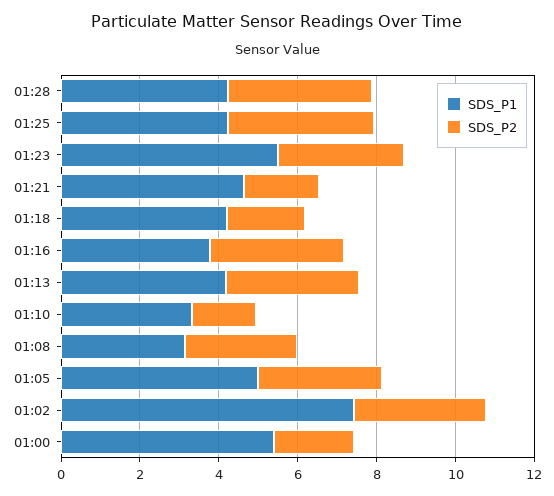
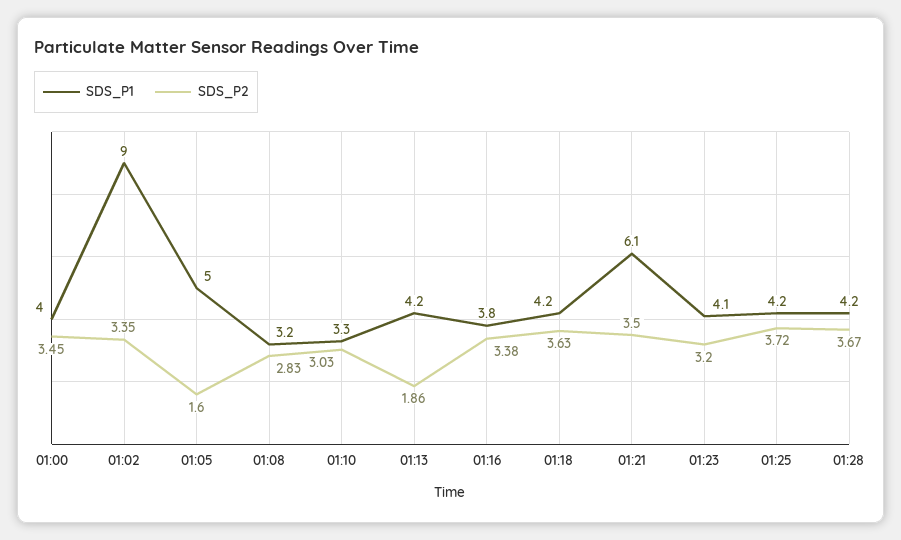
  {
    "SDS_P1": {
      "01:28": 4.2,
      "01:25": 4.2,
-     "01:23": 5.5,
+     "01:23": 4.1,
-     "01:21": 4.5,
+     "01:21": 6.1,
      "01:18": 4.2,
      "01:16": 3.8,
      "01:13": 4.2,
      "01:10": 3.3,
      "01:08": 3.2,
      "01:05": 5,
-     "01:02": 7.5,
+     "01:02": 9,
-     "01:00": 5.5
+     "01:00": 4
    },
    "SDS_P2": {
      "01:28": 3.67,
      "01:25": 3.72,
      "01:23": 3.2,
-     "01:21": 2,
+     "01:21": 3.5,
-     "01:18": 2,
+     "01:18": 3.63,
      "01:16": 3.38,
-     "01:13": 3.5,
+     "01:13": 1.86,
-     "01:10": 1.5,
+     "01:10": 3.03,
      "01:08": 2.83,
-     "01:05": 3,
+     "01:05": 1.6,
      "01:02": 3.35,
-     "01:00": 2
+     "01:00": 3.45
    }
  }

